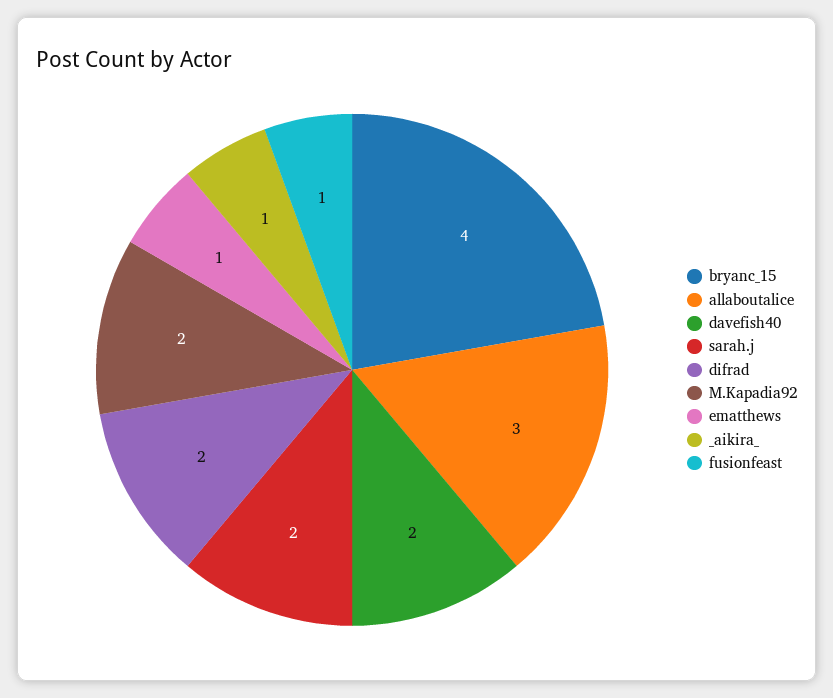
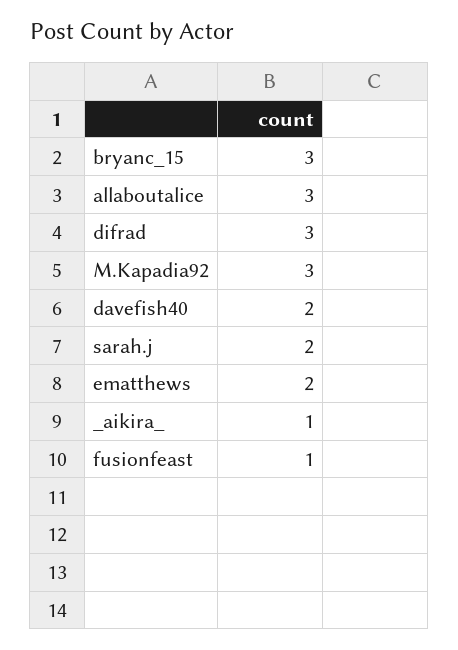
  {
-   "bryanc_15": 4,
+   "bryanc_15": 3,
    "allaboutalice": 3,
    "davefish40": 2,
    "sarah.j": 2,
-   "difrad": 2,
+   "difrad": 3,
-   "M.Kapadia92": 2,
+   "M.Kapadia92": 3,
-   "ematthews": 1,
+   "ematthews": 2,
    "_aikira_": 1,
    "fusionfeast": 1
  }

